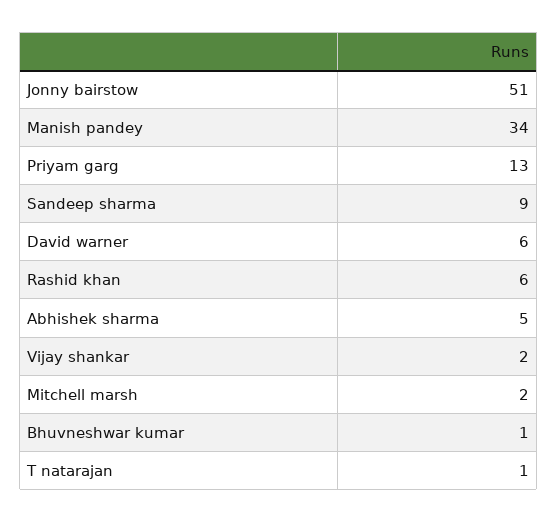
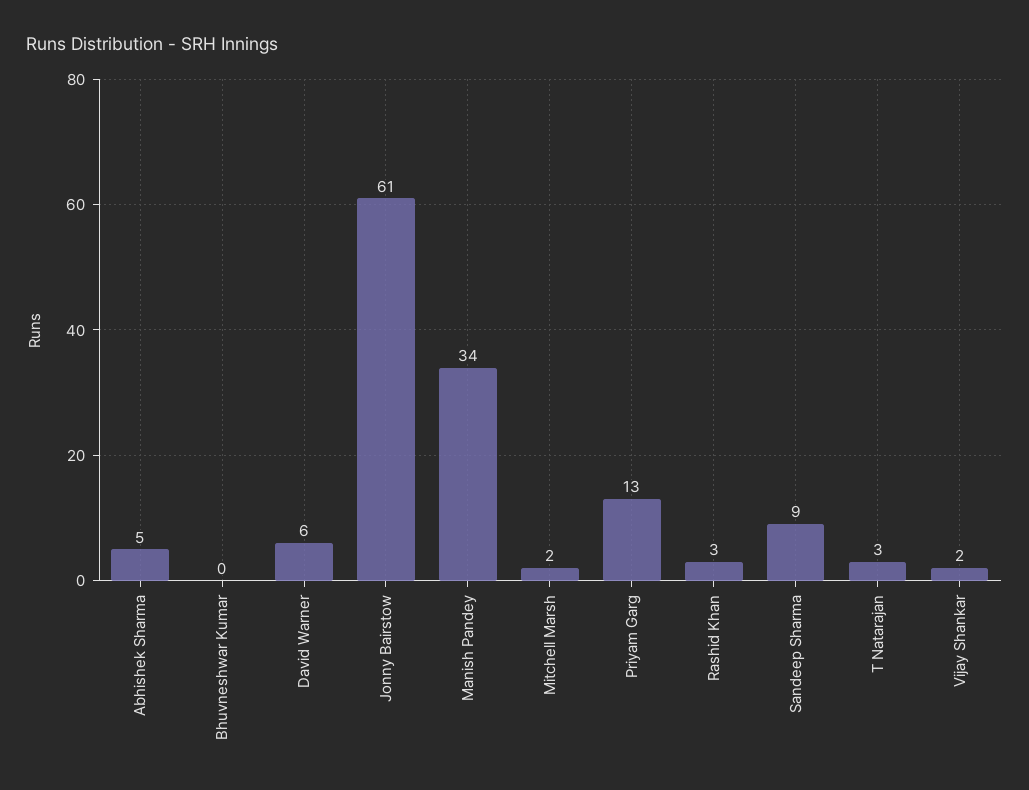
  {
-   "Jonny bairstow": 51,
+   "Jonny bairstow": 61,
    "Manish pandey": 34,
    "Priyam garg": 13,
    "Sandeep sharma": 9,
    "David warner": 6,
-   "Rashid khan": 6,
+   "Rashid khan": 3,
    "Abhishek sharma": 5,
    "Vijay shankar": 2,
    "Mitchell marsh": 2,
-   "Bhuvneshwar kumar": 1,
+   "Bhuvneshwar kumar": 0,
-   "T natarajan": 1
+   "T natarajan": 3
  }

